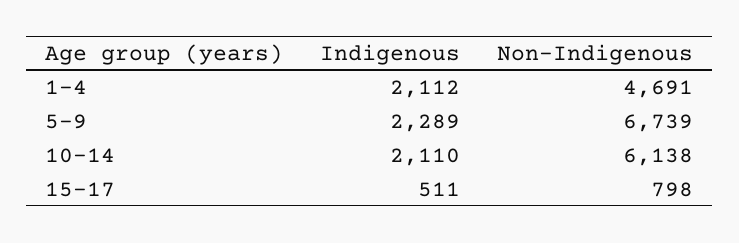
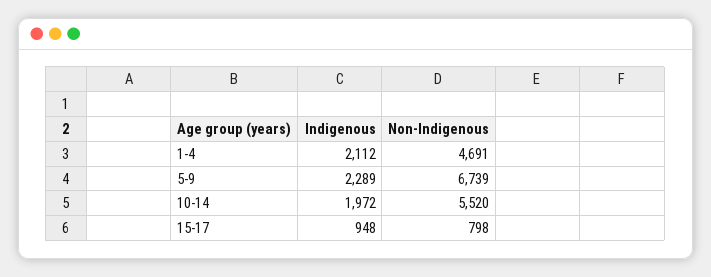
  {
    "Indigenous": {
      "1-4": 2112,
      "5-9": 2289,
-     "10-14": 2110,
+     "10-14": 1972,
-     "15-17": 511
+     "15-17": 948
    },
    "Non-Indigenous": {
      "1-4": 4691,
      "5-9": 6739,
-     "10-14": 6138,
+     "10-14": 5520,
      "15-17": 798
    }
  }

